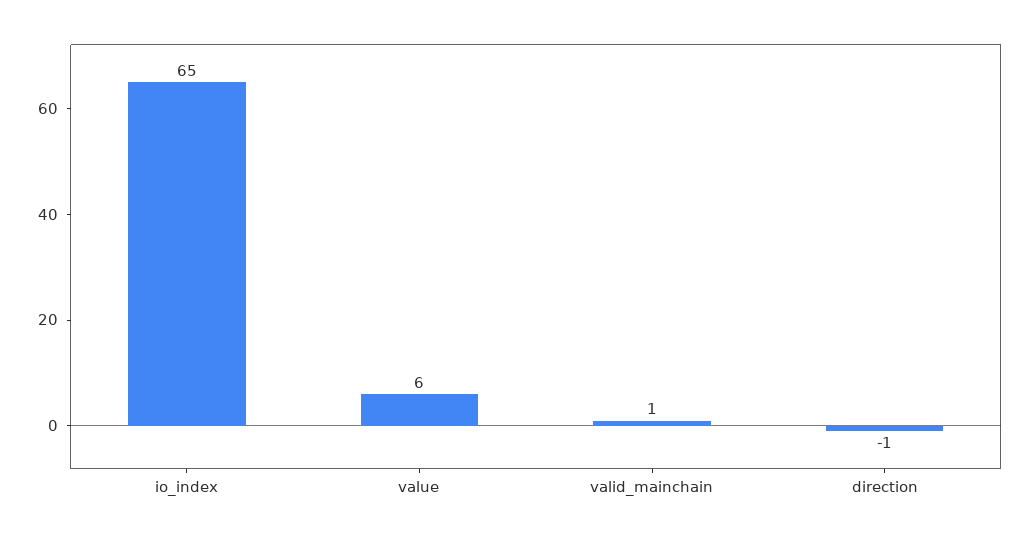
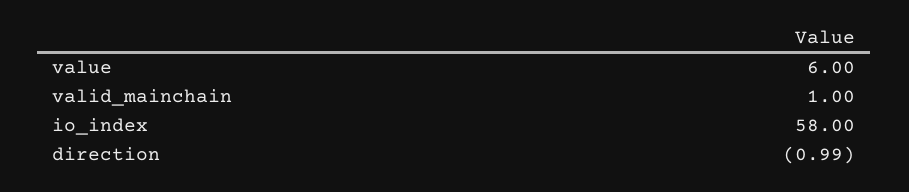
  {
-   "io_index": 65,
+   "io_index": 58,
    "value": 6,
    "valid_mainchain": 1,
-   "direction": -1
+   "direction": -0.99
  }

